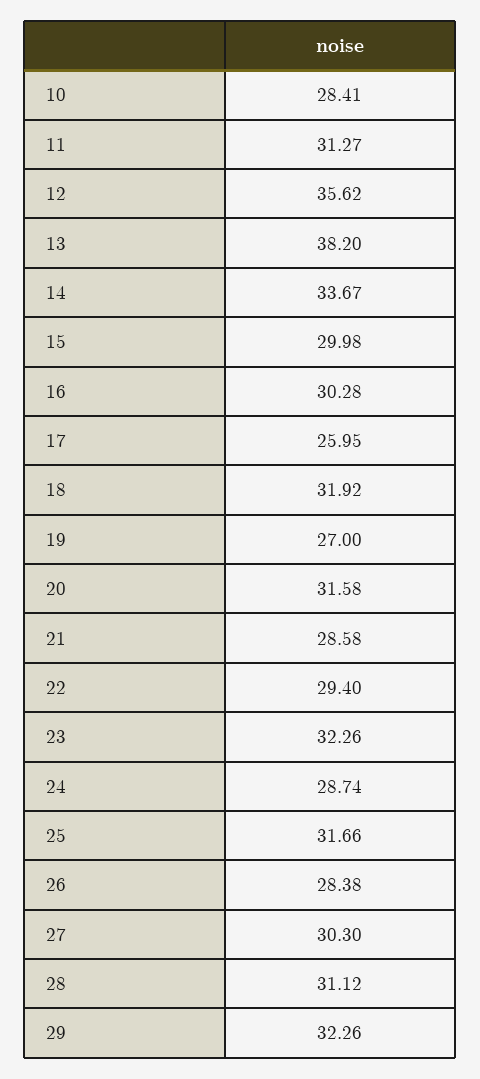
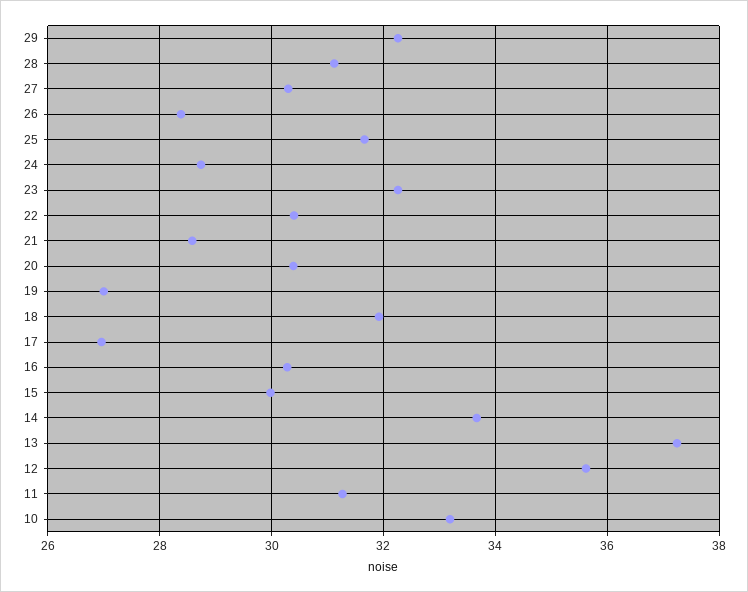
  {
-   "10": 28.41,
+   "10": 33.2,
    "11": 31.27,
    "12": 35.62,
-   "13": 38.2,
+   "13": 37.2,
    "14": 33.67,
    "15": 29.98,
    "16": 30.28,
-   "17": 25.95,
+   "17": 27,
    "18": 31.92,
    "19": 27,
-   "20": 31.58,
+   "20": 30.4,
    "21": 28.58,
-   "22": 29.4,
+   "22": 30.4,
    "23": 32.26,
    "24": 28.74,
    "25": 31.66,
    "26": 28.38,
    "27": 30.3,
    "28": 31.12,
    "29": 32.26
  }

